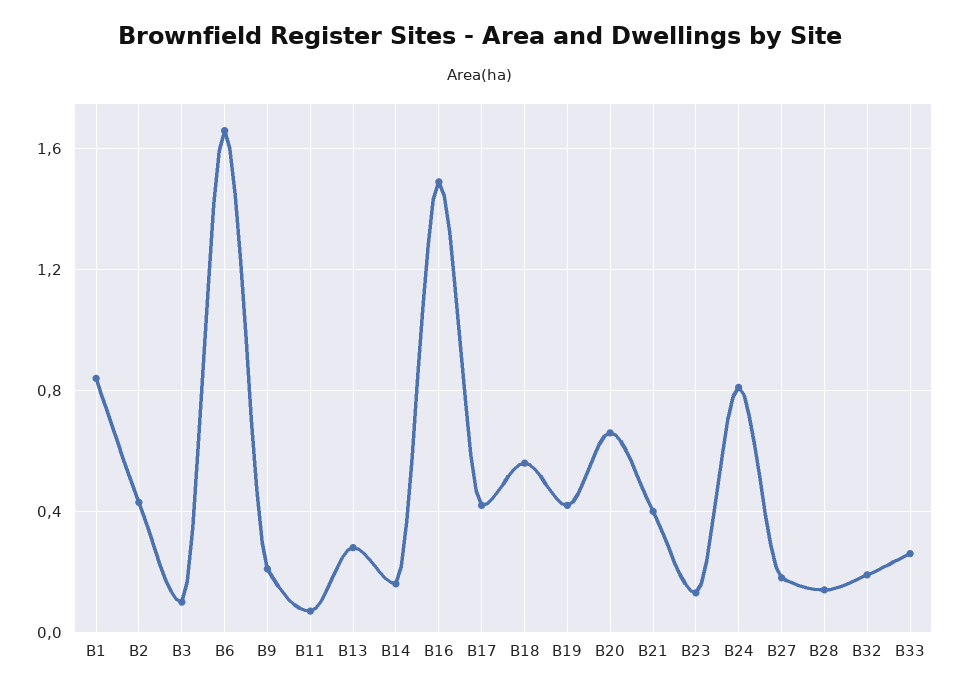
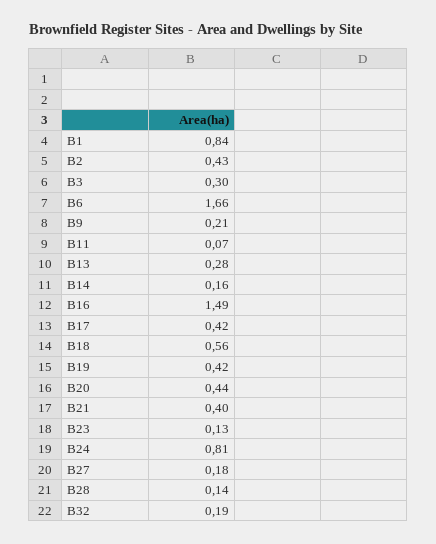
  {
    "B1": 0.84,
    "B2": 0.43,
-   "B3": 0.1,
+   "B3": 0.3,
    "B6": 1.66,
    "B9": 0.21,
    "B11": 0.07,
    "B13": 0.28,
    "B14": 0.16,
    "B16": 1.49,
    "B17": 0.42,
    "B18": 0.56,
    "B19": 0.42,
-   "B20": 0.65,
+   "B20": 0.44,
    "B21": 0.4,
    "B23": 0.13,
    "B24": 0.81,
    "B27": 0.18,
    "B28": 0.14,
-   "B32": 0.19,
+   "B32": 0.19
-   "B33": 0.25
  }

